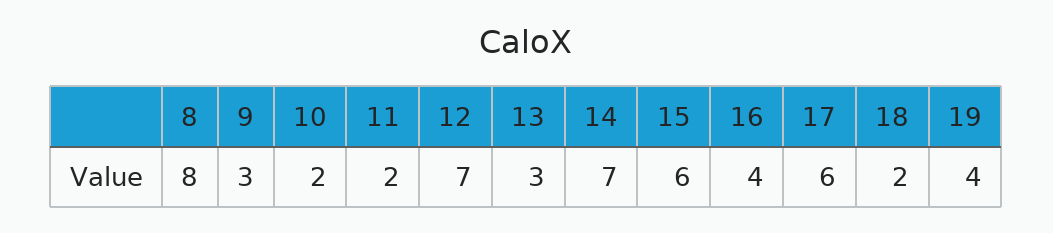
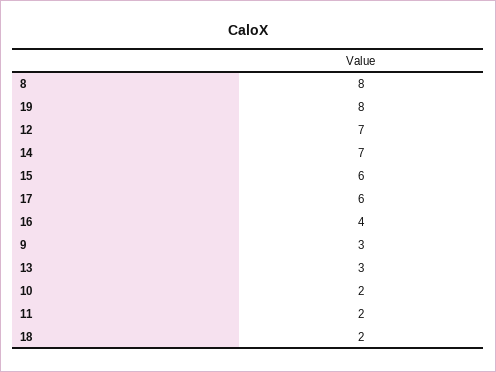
  {
    "8": 8,
    "9": 3,
    "10": 2,
    "11": 2,
    "12": 7,
    "13": 3,
    "14": 7,
    "15": 6,
    "16": 4,
    "17": 6,
    "18": 2,
-   "19": 4
+   "19": 8
  }

